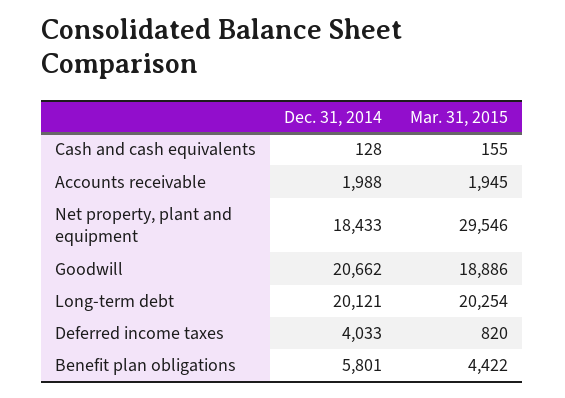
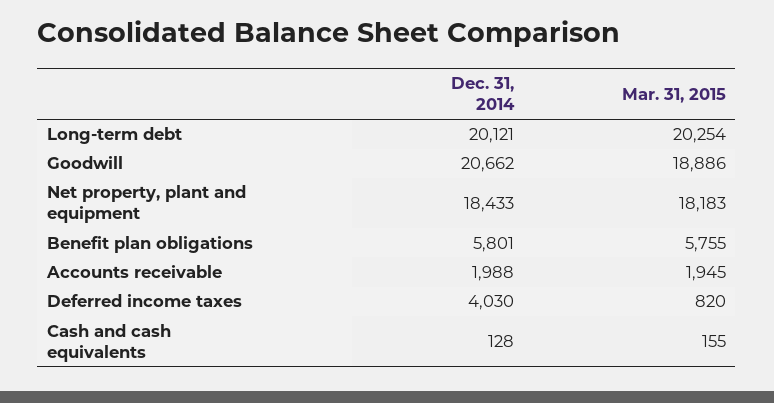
  {
    "Dec. 31, 2014": {
      "Cash and cash equivalents": 128,
      "Accounts receivable": 1988,
      "Net property, plant and equipment": 18433,
      "Goodwill": 20662,
      "Long-term debt": 20121,
-     "Deferred income taxes": 4033,
+     "Deferred income taxes": 4030,
      "Benefit plan obligations": 5801
    },
    "Mar. 31, 2015": {
      "Cash and cash equivalents": 155,
      "Accounts receivable": 1945,
-     "Net property, plant and equipment": 29546,
+     "Net property, plant and equipment": 18183,
      "Goodwill": 18886,
      "Long-term debt": 20254,
      "Deferred income taxes": 820,
-     "Benefit plan obligations": 4422
+     "Benefit plan obligations": 5755
    }
  }

